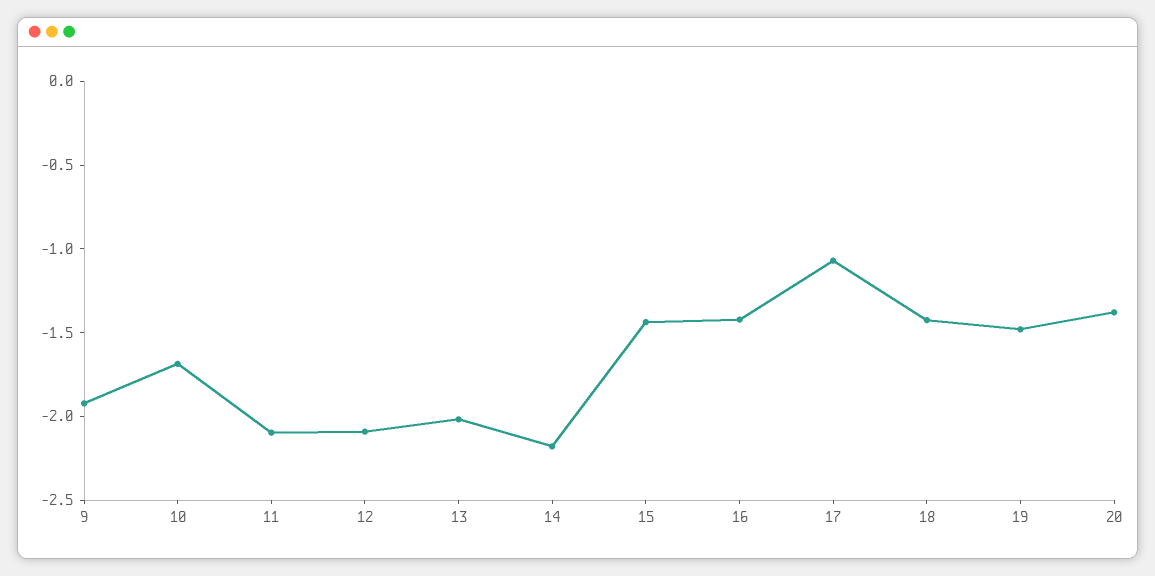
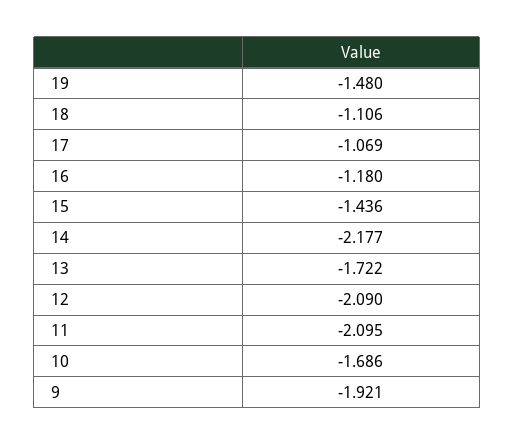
  {
    "9": -1.921,
    "10": -1.686,
    "11": -2.095,
    "12": -2.09,
-   "13": -2,
+   "13": -1.722,
    "14": -2.177,
    "15": -1.436,
-   "16": -1.4,
+   "16": -1.18,
    "17": -1.069,
-   "18": -1.4,
+   "18": -1.106,
-   "19": -1.48,
+   "19": -1.48
-   "20": -1.4
  }

